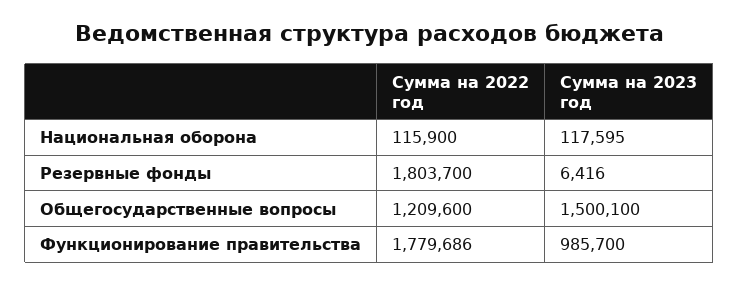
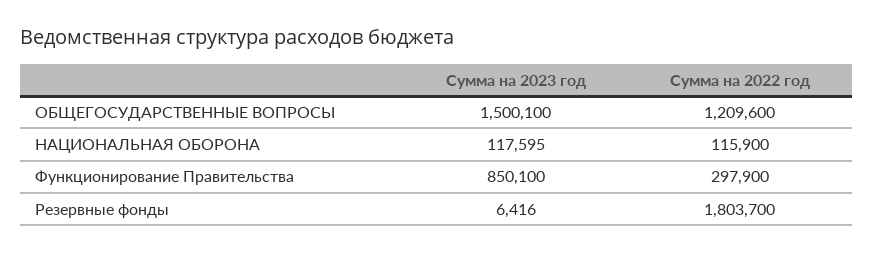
  {
    "Сумма на 2022 год": {
      "Национальная оборона": 115900,
      "Резервные фонды": 1803700,
      "Общегосударственные вопросы": 1209600,
-     "Функционирование правительства": 1779686
+     "Функционирование правительства": 297900
    },
    "Сумма на 2023 год": {
      "Национальная оборона": 117595,
      "Резервные фонды": 6416,
      "Общегосударственные вопросы": 1500100,
-     "Функционирование правительства": 985700
+     "Функционирование правительства": 850100
    }
  }

